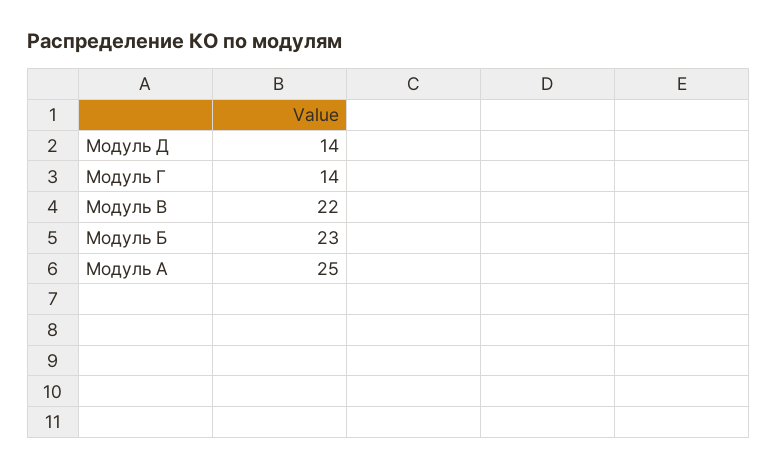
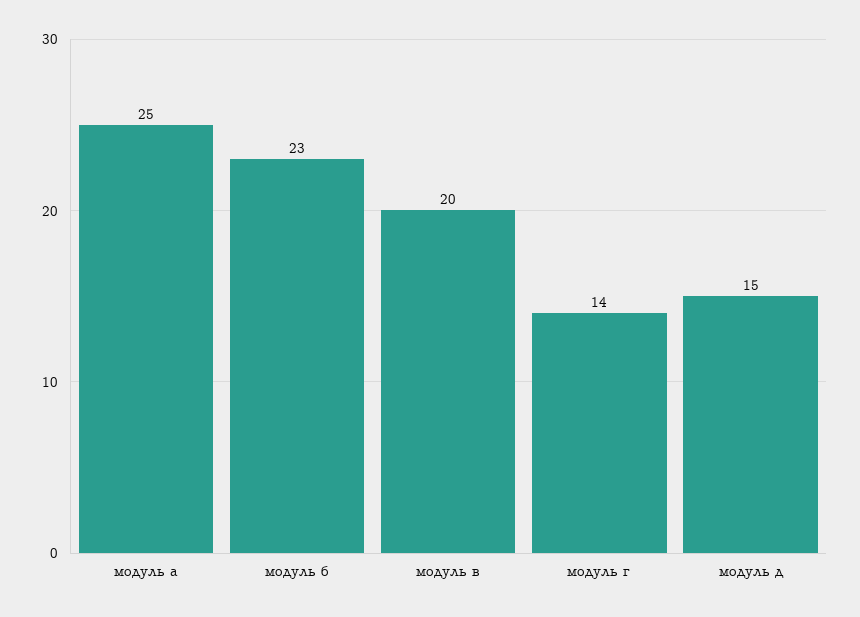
  {
-   "Модуль Д": 14,
+   "Модуль Д": 15,
    "Модуль Г": 14,
-   "Модуль В": 22,
+   "Модуль В": 20,
    "Модуль Б": 23,
    "Модуль А": 25
  }

